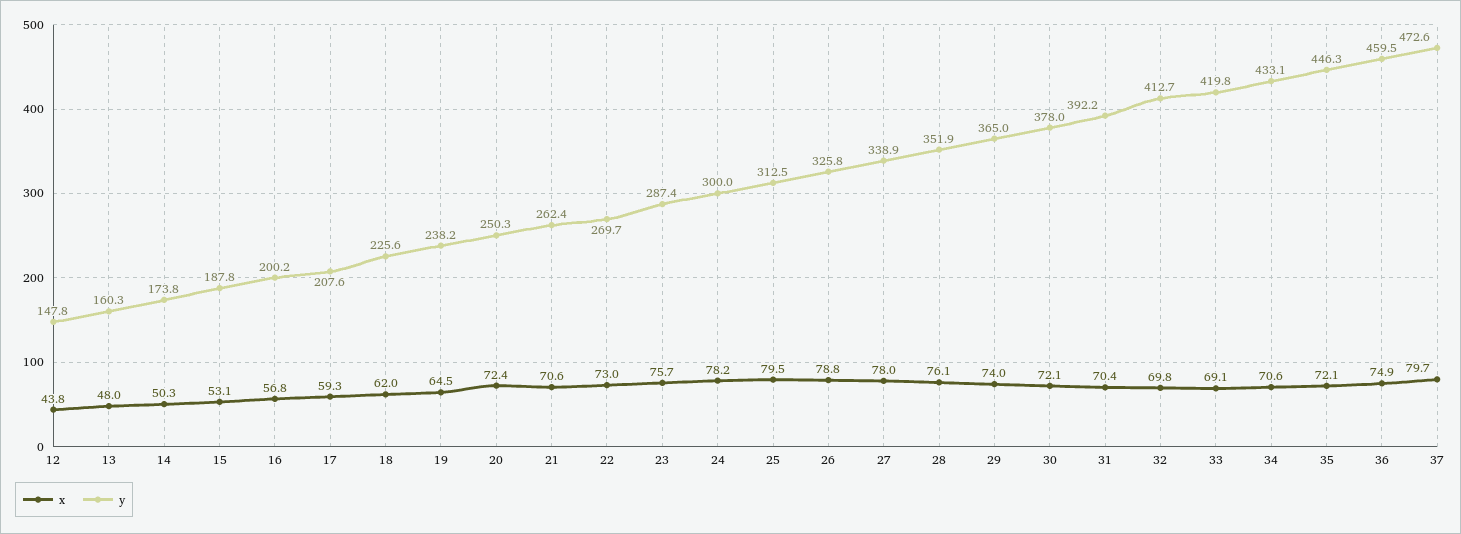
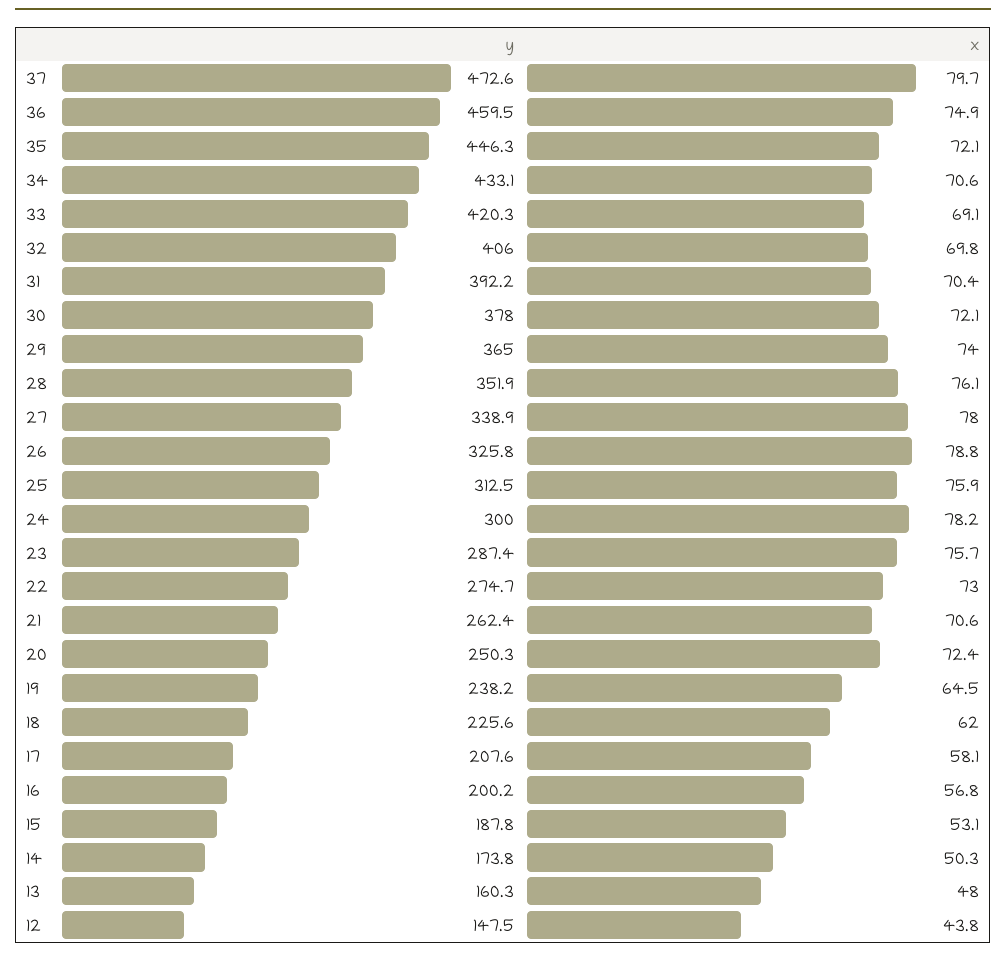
  {
    "x": {
      "12": 43.8,
      "13": 48,
      "14": 50.3,
      "15": 53.1,
      "16": 56.8,
-     "17": 59.3,
+     "17": 58.1,
      "18": 62,
      "19": 64.5,
      "20": 72.4,
      "21": 70.6,
      "22": 73,
      "23": 75.7,
      "24": 78.2,
-     "25": 79.5,
+     "25": 75.9,
      "26": 78.8,
      "27": 78,
      "28": 76.1,
      "29": 74,
      "30": 72.1,
      "31": 70.4,
      "32": 69.8,
      "33": 69.1,
      "34": 70.6,
      "35": 72.1,
      "36": 74.9,
      "37": 79.7
    },
    "y": {
-     "12": 147.8,
+     "12": 147.5,
      "13": 160.3,
      "14": 173.8,
      "15": 187.8,
      "16": 200.2,
      "17": 207.6,
      "18": 225.6,
      "19": 238.2,
      "20": 250.3,
      "21": 262.4,
-     "22": 269.7,
+     "22": 274.7,
      "23": 287.4,
      "24": 300,
      "25": 312.5,
      "26": 325.8,
      "27": 338.9,
      "28": 351.9,
      "29": 365,
      "30": 378,
      "31": 392.2,
-     "32": 412.7,
+     "32": 406,
-     "33": 419.8,
+     "33": 420.3,
      "34": 433.1,
      "35": 446.3,
      "36": 459.5,
      "37": 472.6
    }
  }

